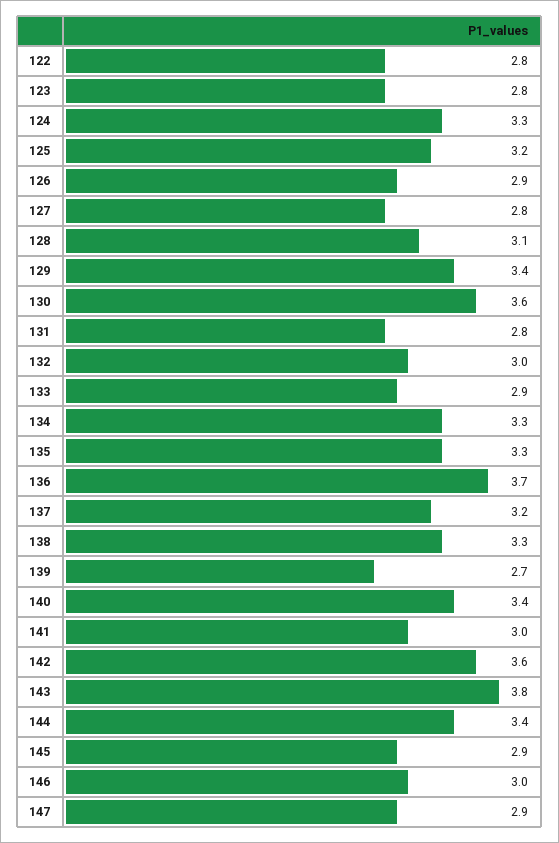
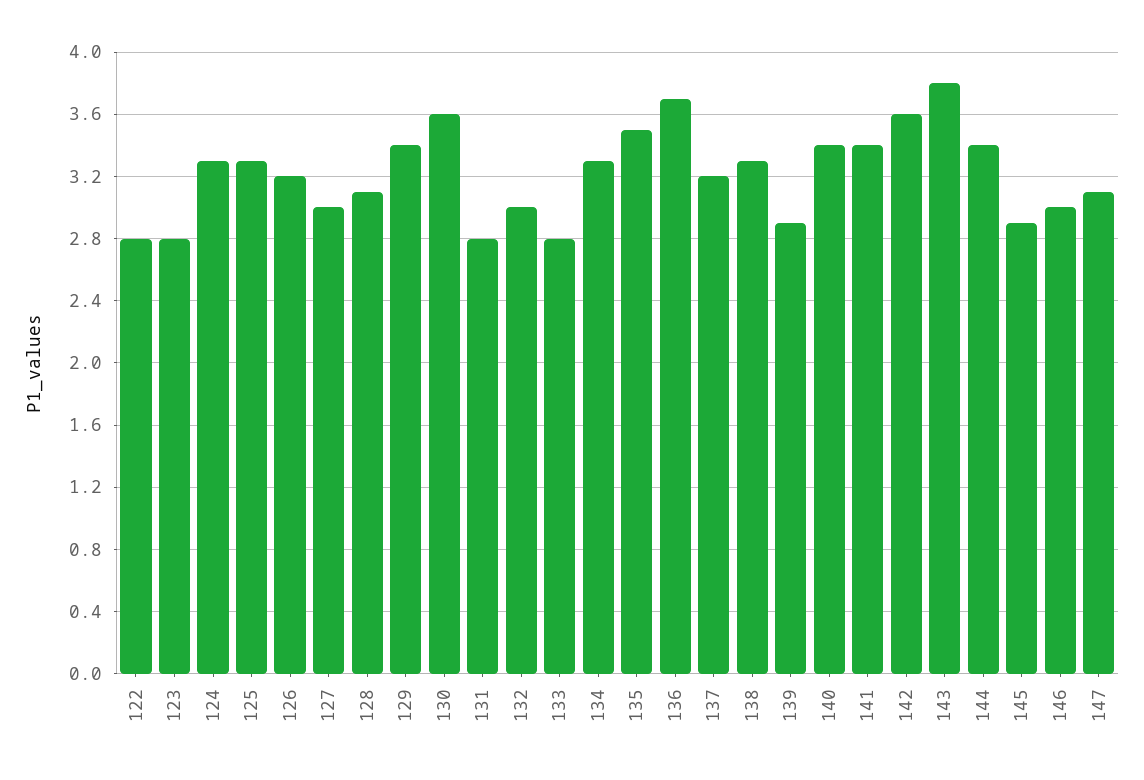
  {
    "122": 2.8,
    "123": 2.8,
    "124": 3.3,
-   "125": 3.2,
+   "125": 3.3,
-   "126": 2.9,
+   "126": 3.2,
-   "127": 2.8,
+   "127": 3,
    "128": 3.1,
    "129": 3.4,
    "130": 3.6,
    "131": 2.8,
    "132": 3,
-   "133": 2.9,
+   "133": 2.8,
    "134": 3.3,
-   "135": 3.3,
+   "135": 3.5,
    "136": 3.7,
    "137": 3.2,
    "138": 3.3,
-   "139": 2.7,
+   "139": 2.9,
    "140": 3.4,
-   "141": 3,
+   "141": 3.4,
    "142": 3.6,
    "143": 3.8,
    "144": 3.4,
    "145": 2.9,
    "146": 3,
-   "147": 2.9
+   "147": 3.1
  }

